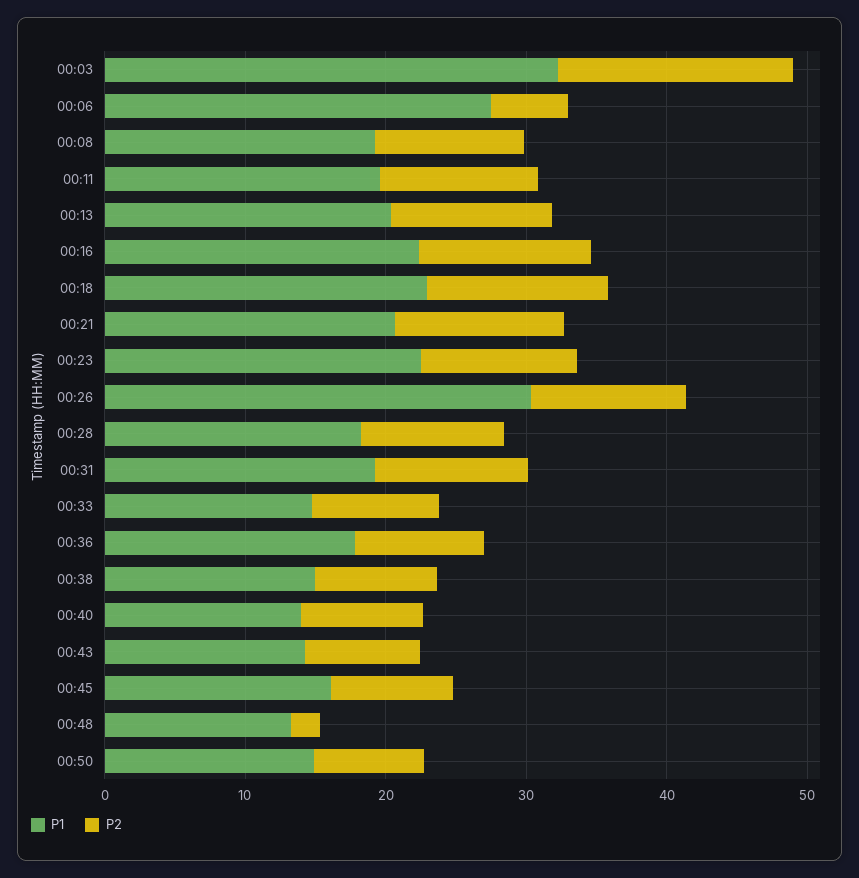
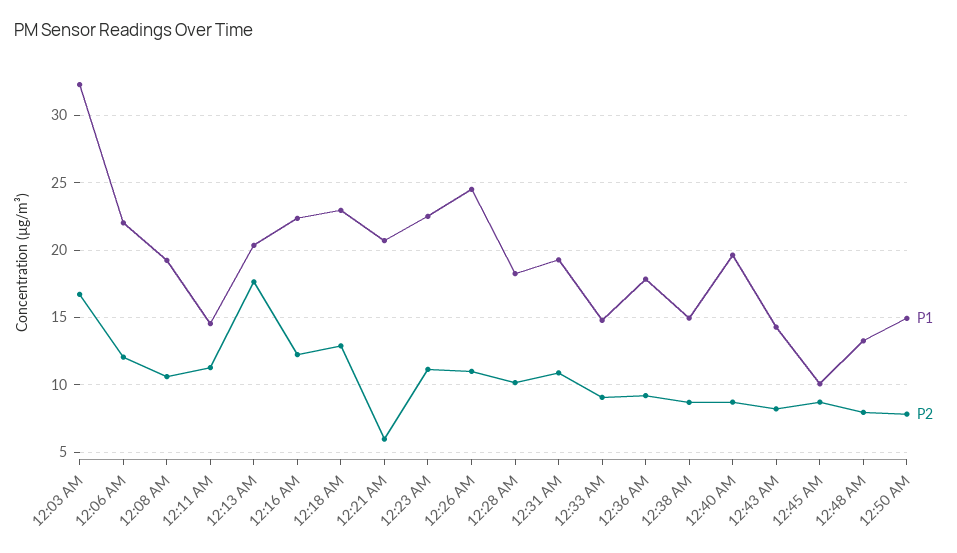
  {
    "P1": {
      "00:03": 32.5,
-     "00:06": 28,
+     "00:06": 22,
      "00:08": 19,
-     "00:11": 20,
+     "00:11": 14.5,
      "00:13": 20.5,
      "00:16": 22.5,
      "00:18": 23,
      "00:21": 20.5,
      "00:23": 22.5,
-     "00:26": 30,
+     "00:26": 24.5,
      "00:28": 18.5,
      "00:31": 19.5,
      "00:33": 15,
      "00:36": 18,
      "00:38": 15,
-     "00:40": 14,
+     "00:40": 19.5,
      "00:43": 14.5,
-     "00:45": 16,
+     "00:45": 10,
      "00:48": 13.5,
      "00:50": 15
    },
    "P2": {
      "00:03": 16.5,
-     "00:06": 6,
+     "00:06": 12,
      "00:08": 10.5,
      "00:11": 11.5,
-     "00:13": 12,
+     "00:13": 17.5,
      "00:16": 12,
      "00:18": 13,
-     "00:21": 12,
+     "00:21": 6,
      "00:23": 11,
      "00:26": 11,
      "00:28": 10,
      "00:31": 11,
      "00:33": 9,
      "00:36": 9,
      "00:38": 8.5,
      "00:40": 8.5,
      "00:43": 8,
      "00:45": 8.5,
-     "00:48": 2,
+     "00:48": 8,
      "00:50": 8
    }
  }

